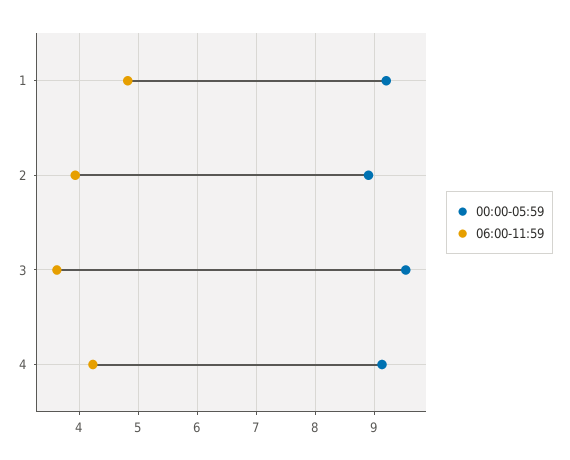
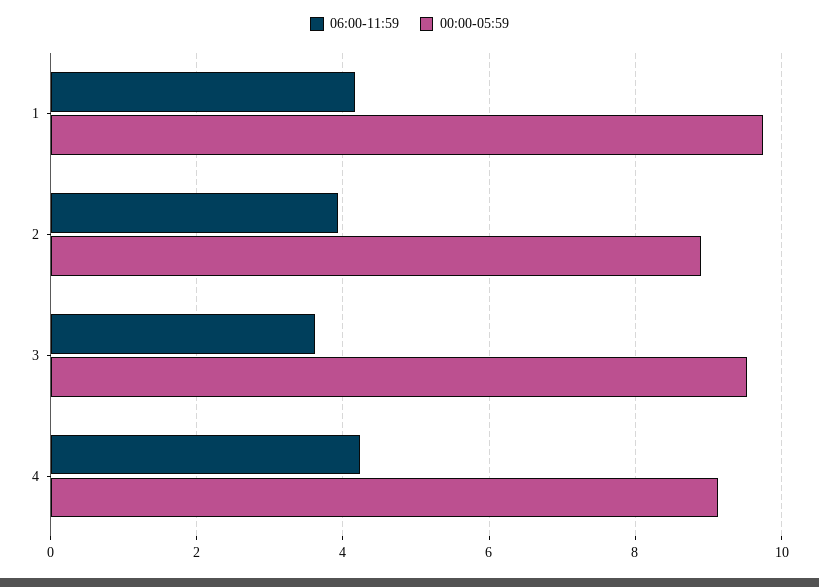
  {
    "00:00-05:59": {
-     "1": 9.2,
+     "1": 9.8,
      "2": 9,
      "3": 9.6,
      "4": 9.2
    },
    "06:00-11:59": {
-     "1": 4.8,
+     "1": 4.2,
      "2": 4,
      "3": 3.6,
      "4": 4.2
    }
  }

